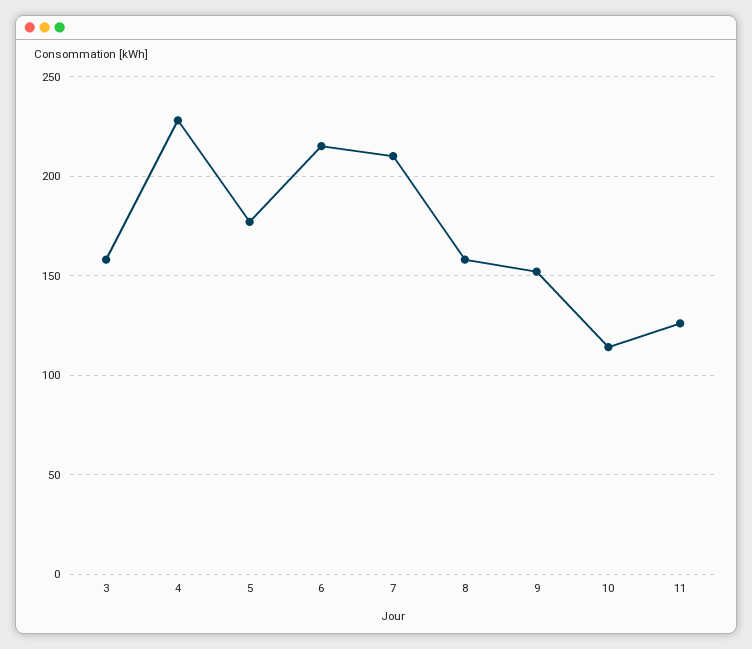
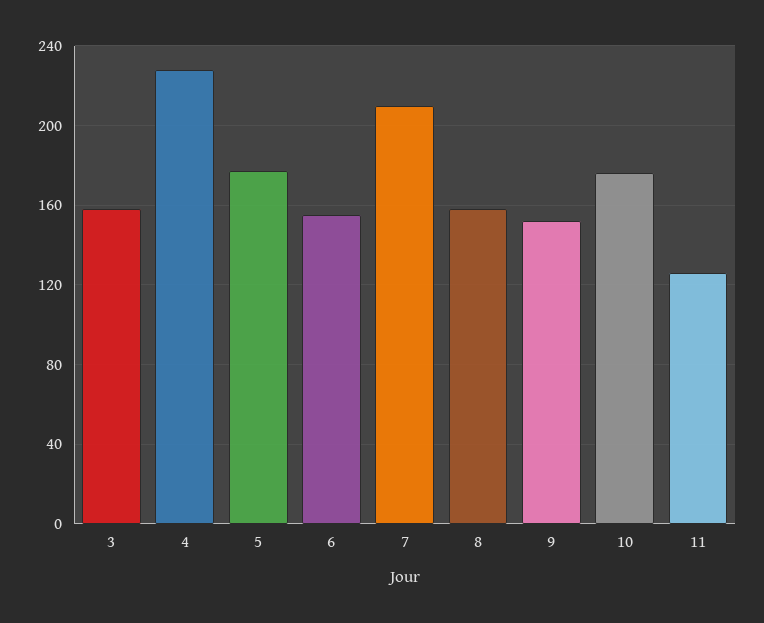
  {
    "3": 160,
    "4": 230,
    "5": 175,
-   "6": 215,
+   "6": 155,
    "7": 210,
    "8": 160,
    "9": 150,
-   "10": 115,
+   "10": 175,
    "11": 125
  }

